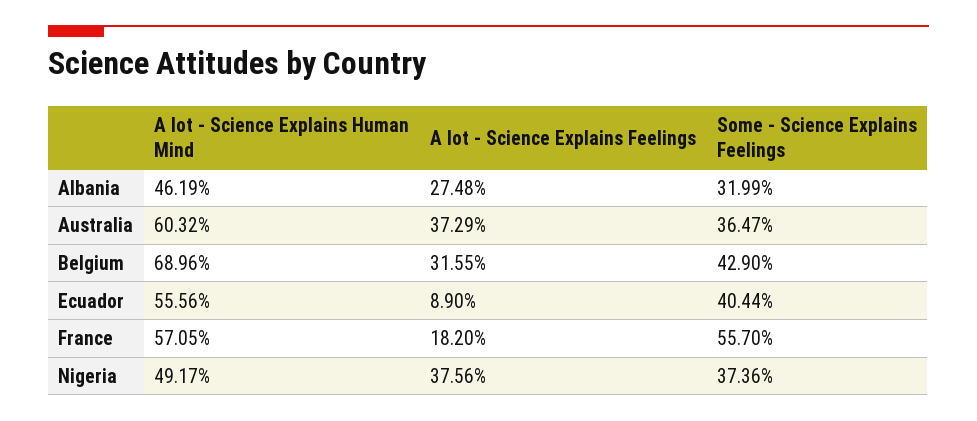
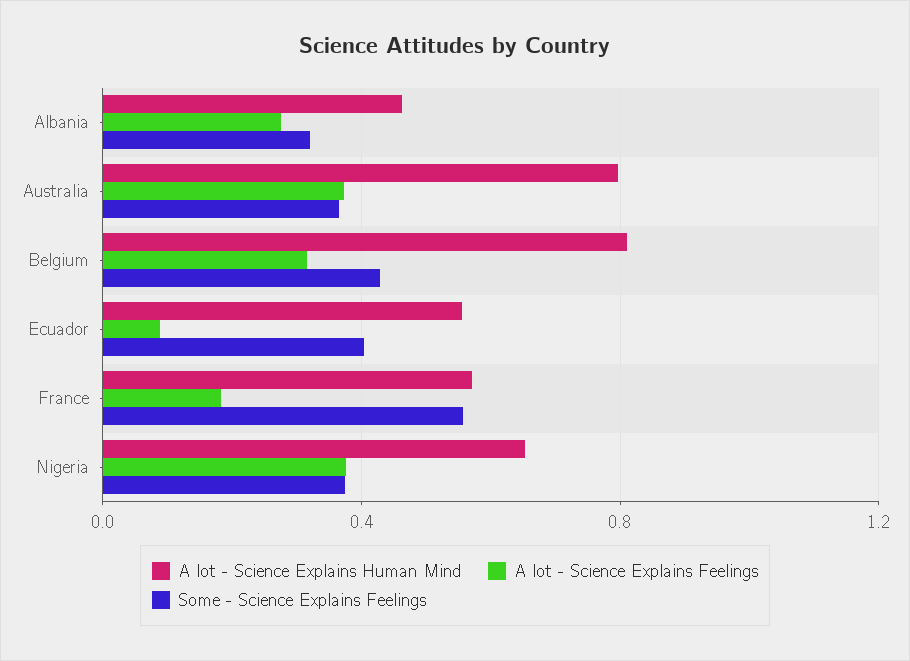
  {
    "A lot - Science Explains Human Mind": {
      "Albania": 0.4619,
-     "Australia": 0.6032,
+     "Australia": 0.8,
-     "Belgium": 0.6896,
+     "Belgium": 0.8,
      "Ecuador": 0.5556,
      "France": 0.5705,
-     "Nigeria": 0.4917
+     "Nigeria": 0.65
    },
    "A lot - Science Explains Feelings": {
      "Albania": 0.2748,
      "Australia": 0.3729,
      "Belgium": 0.3155,
      "Ecuador": 0.089,
      "France": 0.182,
      "Nigeria": 0.3756
    },
    "Some - Science Explains Feelings": {
      "Albania": 0.3199,
      "Australia": 0.3647,
      "Belgium": 0.429,
      "Ecuador": 0.4044,
      "France": 0.557,
      "Nigeria": 0.3736
    }
  }

